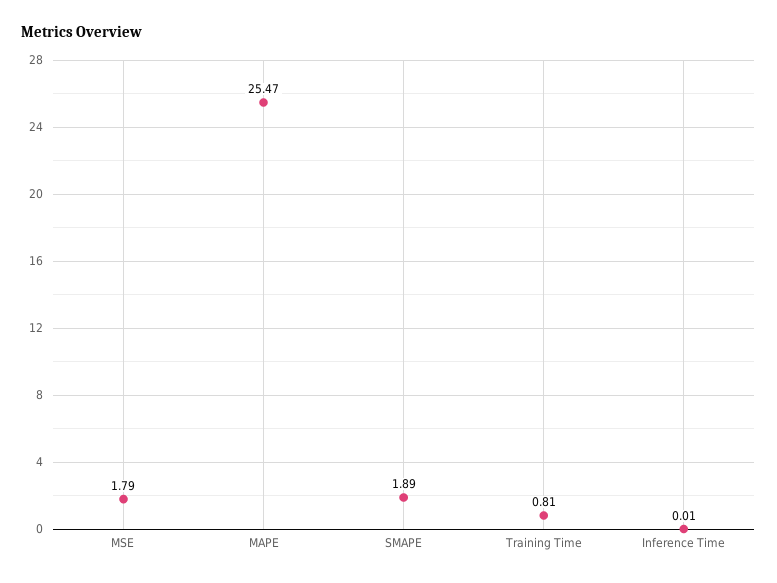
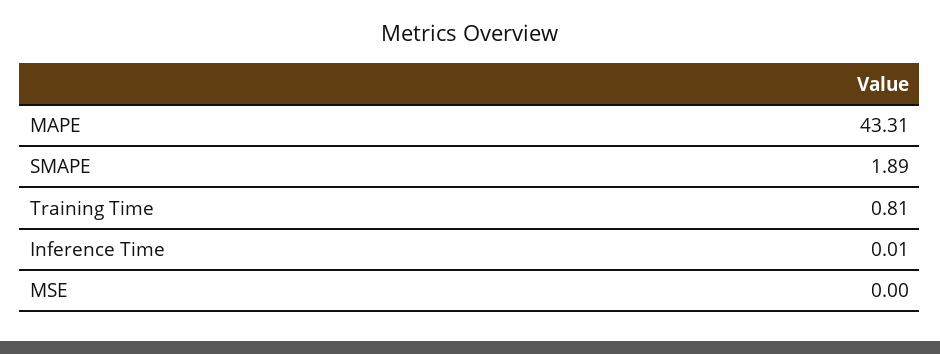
  {
-   "MSE": 1.79,
+   "MSE": 0,
-   "MAPE": 25.47,
+   "MAPE": 43.31,
    "SMAPE": 1.89,
    "Training Time": 0.81,
    "Inference Time": 0.01
  }

